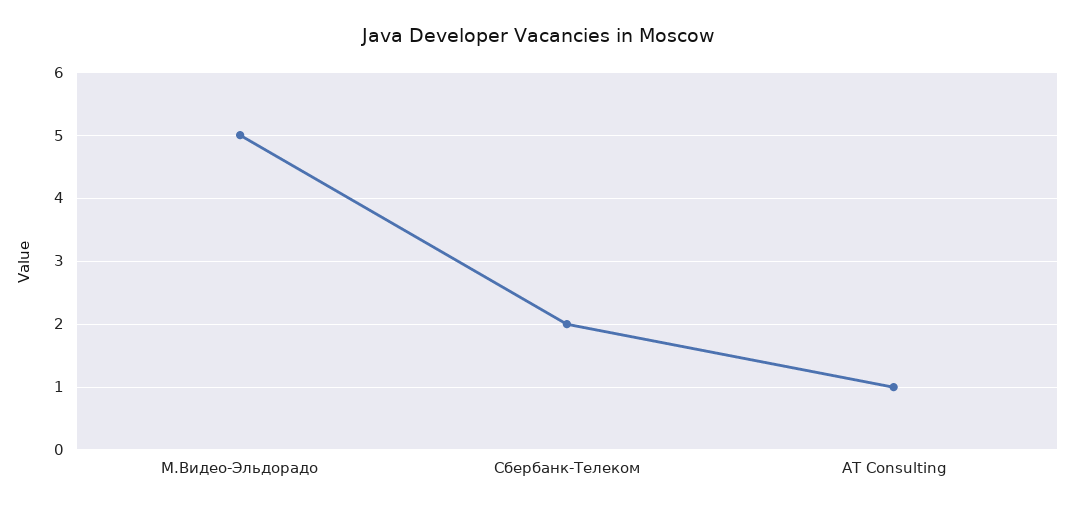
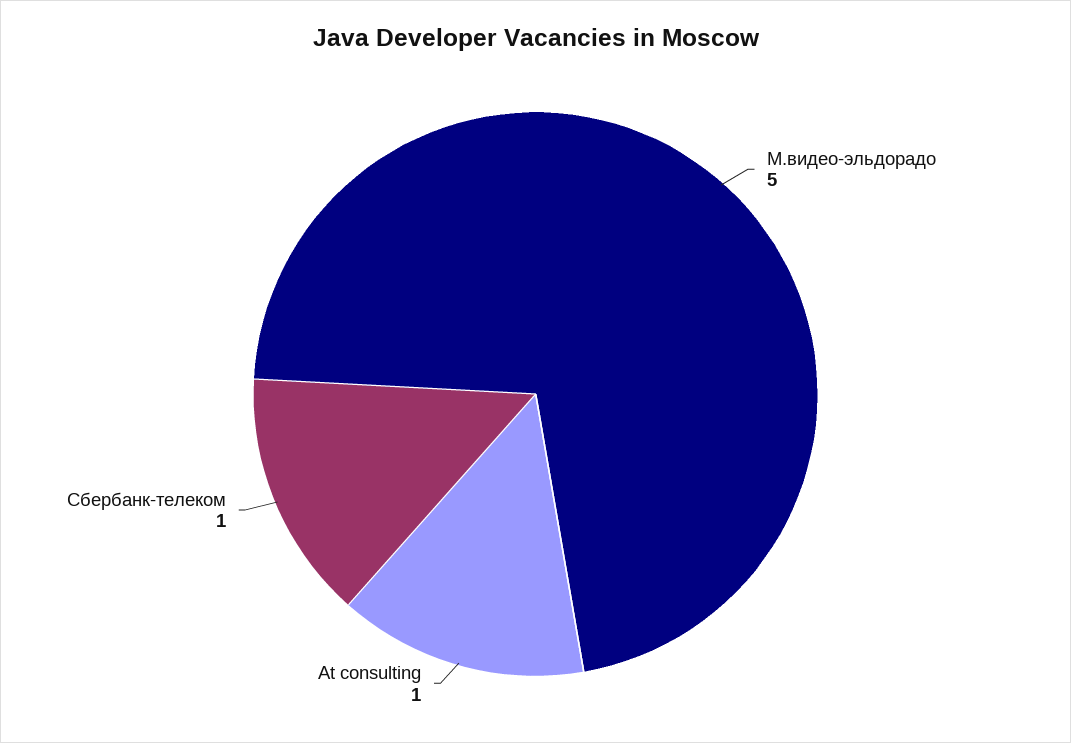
  {
    "М.Видео-Эльдорадо": 5,
-   "Сбербанк-Телеком": 2,
+   "Сбербанк-Телеком": 1,
    "AT Consulting": 1
  }

